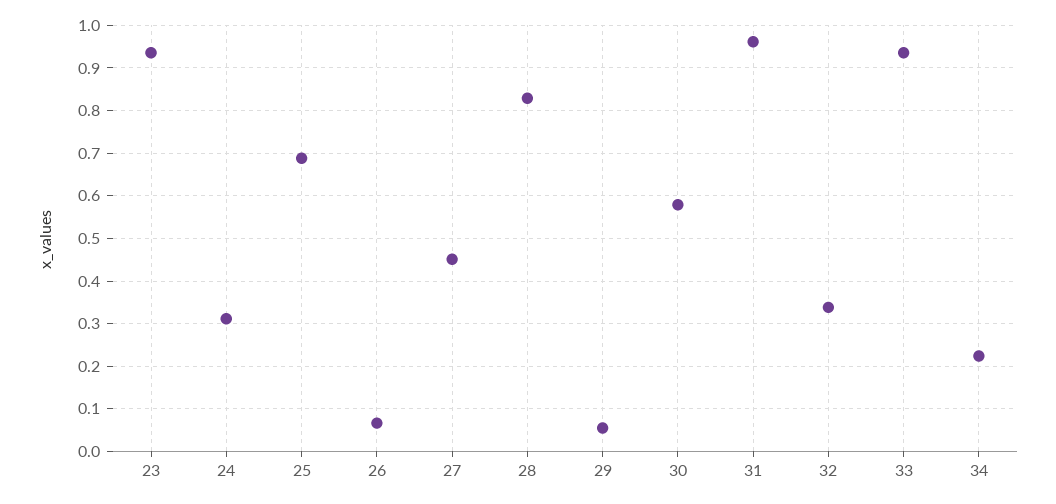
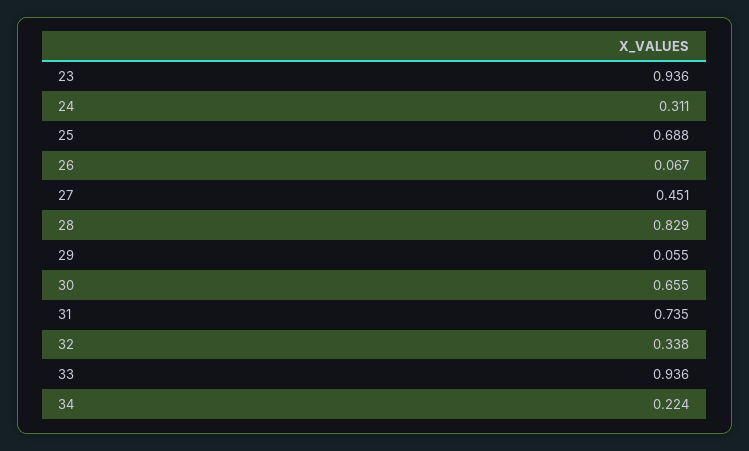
  {
    "23": 0.936,
    "24": 0.311,
    "25": 0.688,
    "26": 0.067,
    "27": 0.451,
    "28": 0.829,
    "29": 0.055,
-   "30": 0.58,
+   "30": 0.655,
-   "31": 0.96,
+   "31": 0.735,
    "32": 0.338,
    "33": 0.936,
    "34": 0.224
  }

